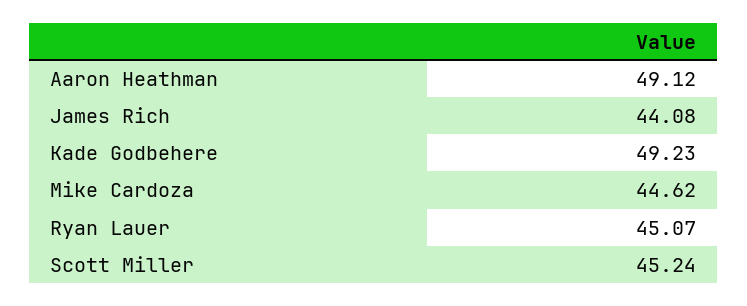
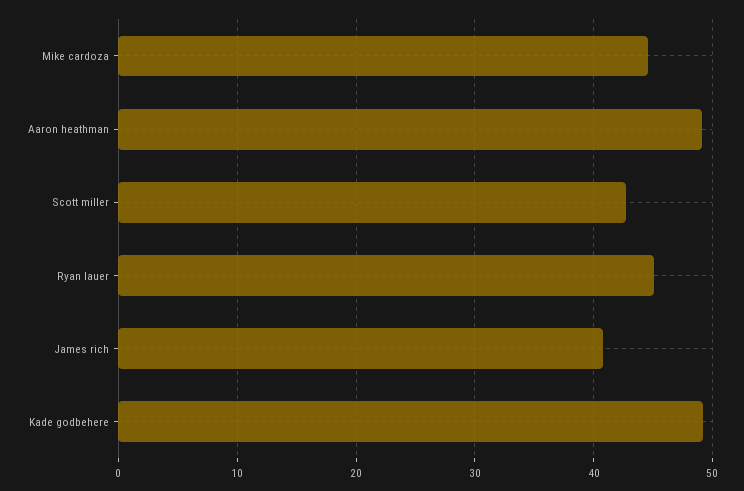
  {
    "Aaron Heathman": 49.12,
-   "James Rich": 44.08,
+   "James Rich": 41,
    "Kade Godbehere": 49.23,
    "Mike Cardoza": 44.62,
    "Ryan Lauer": 45.07,
-   "Scott Miller": 45.24
+   "Scott Miller": 43
  }

